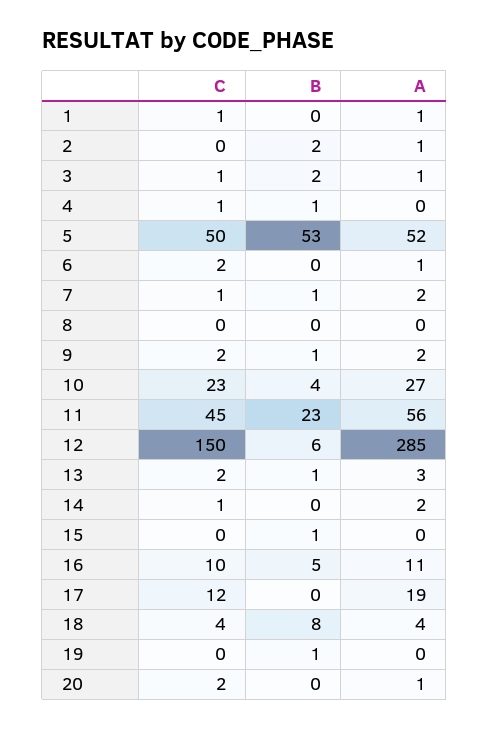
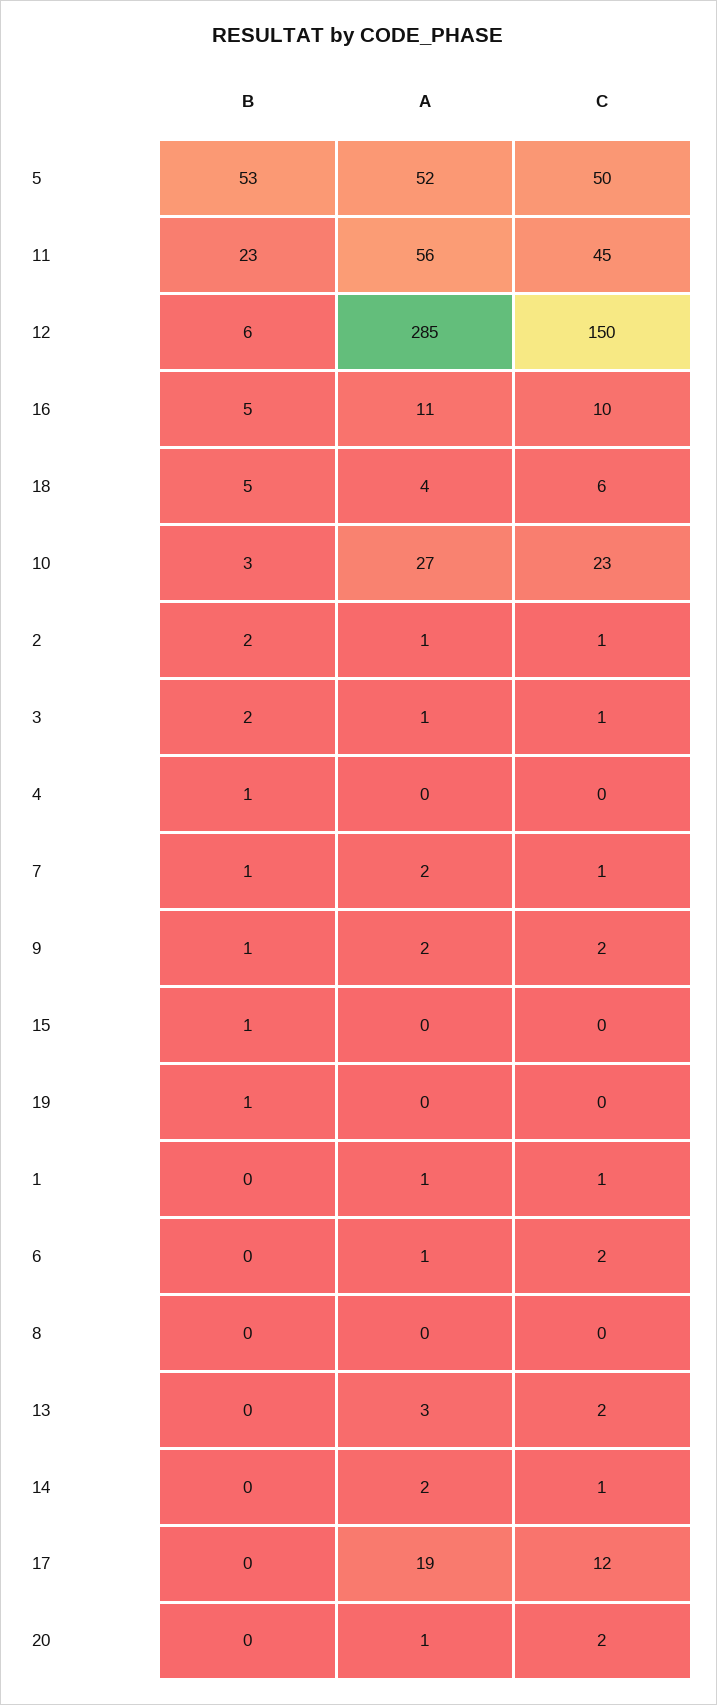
  {
    "C": {
      "1": 1,
-     "2": 0,
+     "2": 1,
      "3": 1,
-     "4": 1,
+     "4": 0,
      "5": 50,
      "6": 2,
      "7": 1,
      "8": 0,
      "9": 2,
      "10": 23,
      "11": 45,
      "12": 150,
      "13": 2,
      "14": 1,
      "15": 0,
      "16": 10,
      "17": 12,
-     "18": 4,
+     "18": 6,
      "19": 0,
      "20": 2
    },
    "B": {
      "1": 0,
      "2": 2,
      "3": 2,
      "4": 1,
      "5": 53,
      "6": 0,
      "7": 1,
      "8": 0,
      "9": 1,
-     "10": 4,
+     "10": 3,
      "11": 23,
      "12": 6,
-     "13": 1,
+     "13": 0,
      "14": 0,
      "15": 1,
      "16": 5,
      "17": 0,
-     "18": 8,
+     "18": 5,
      "19": 1,
      "20": 0
    },
    "A": {
      "1": 1,
      "2": 1,
      "3": 1,
      "4": 0,
      "5": 52,
      "6": 1,
      "7": 2,
      "8": 0,
      "9": 2,
      "10": 27,
      "11": 56,
      "12": 285,
      "13": 3,
      "14": 2,
      "15": 0,
      "16": 11,
      "17": 19,
      "18": 4,
      "19": 0,
      "20": 1
    }
  }

